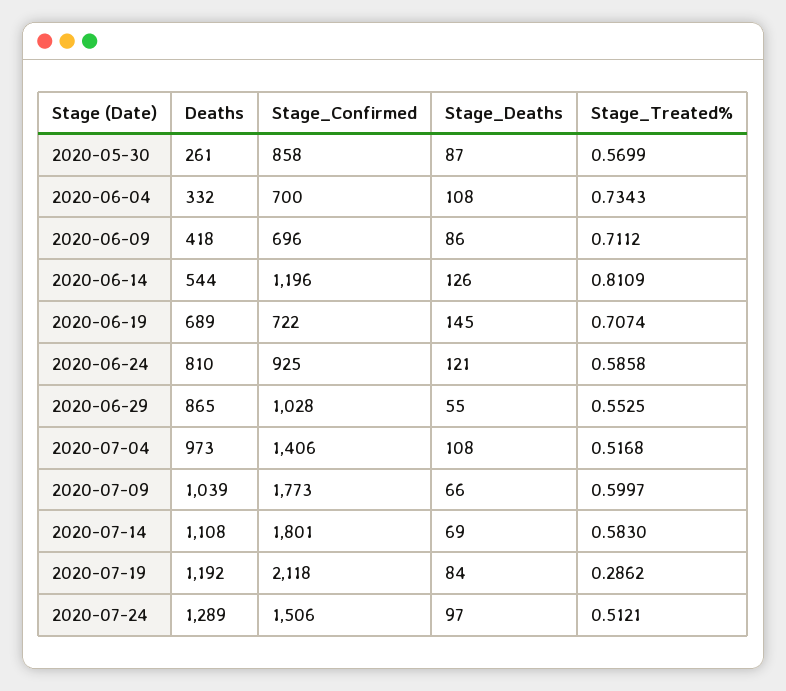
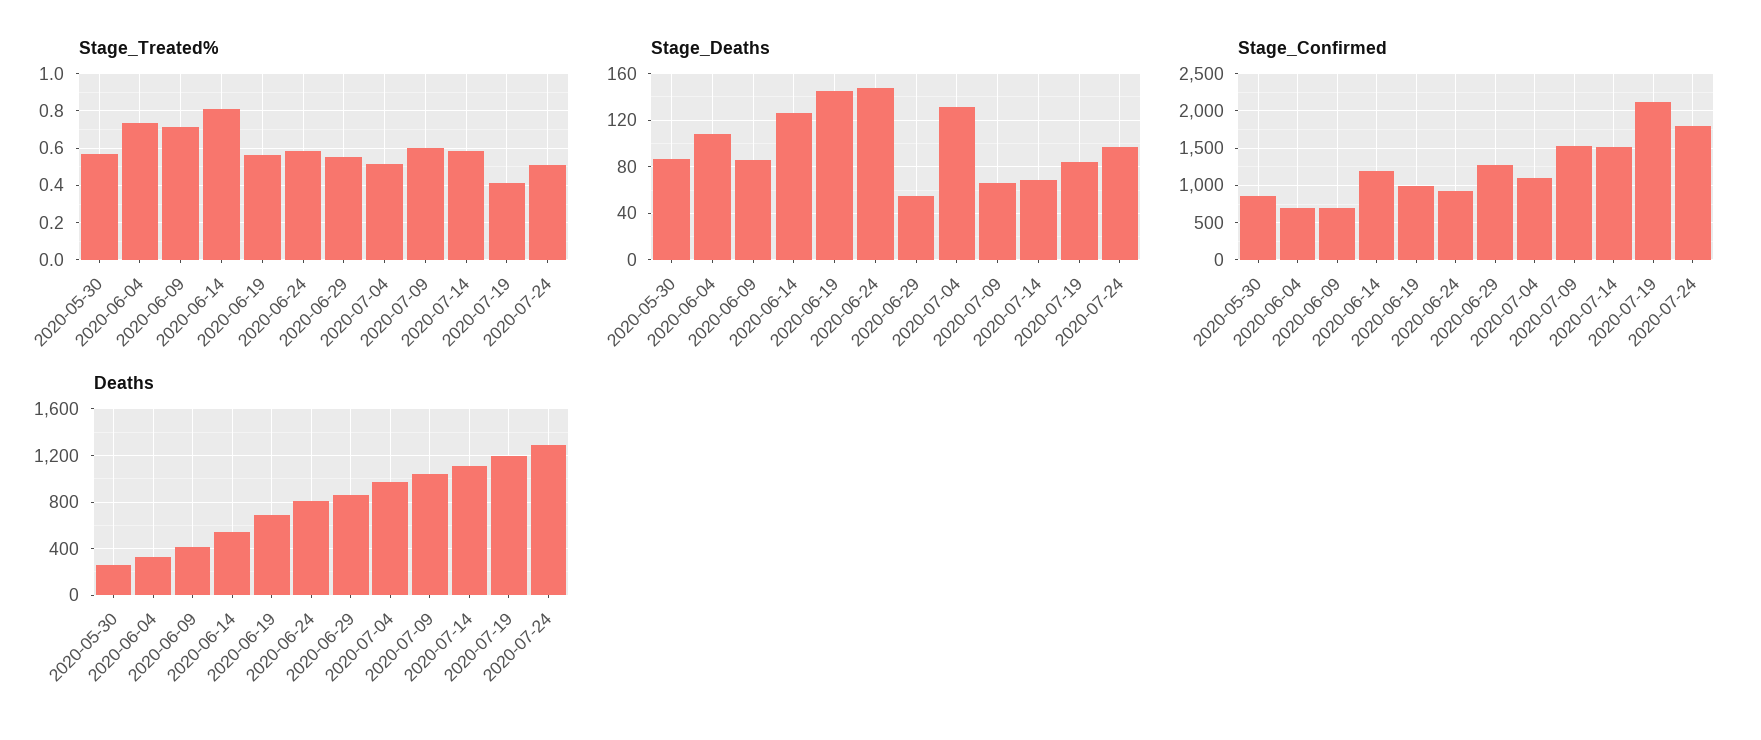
  {
    "Deaths": {
      "2020-05-30": 261,
      "2020-06-04": 332,
      "2020-06-09": 418,
      "2020-06-14": 544,
      "2020-06-19": 689,
      "2020-06-24": 810,
      "2020-06-29": 865,
      "2020-07-04": 973,
      "2020-07-09": 1039,
      "2020-07-14": 1108,
      "2020-07-19": 1192,
      "2020-07-24": 1289
    },
    "Stage_Confirmed": {
      "2020-05-30": 858,
      "2020-06-04": 700,
      "2020-06-09": 696,
      "2020-06-14": 1196,
-     "2020-06-19": 722,
+     "2020-06-19": 1000,
      "2020-06-24": 925,
-     "2020-06-29": 1028,
+     "2020-06-29": 1300,
-     "2020-07-04": 1406,
+     "2020-07-04": 1100,
-     "2020-07-09": 1773,
+     "2020-07-09": 1500,
-     "2020-07-14": 1801,
+     "2020-07-14": 1500,
      "2020-07-19": 2118,
-     "2020-07-24": 1506
+     "2020-07-24": 1800
    },
    "Stage_Deaths": {
      "2020-05-30": 87,
      "2020-06-04": 108,
      "2020-06-09": 86,
      "2020-06-14": 126,
      "2020-06-19": 145,
-     "2020-06-24": 121,
+     "2020-06-24": 150,
      "2020-06-29": 55,
-     "2020-07-04": 108,
+     "2020-07-04": 130,
      "2020-07-09": 66,
      "2020-07-14": 69,
      "2020-07-19": 84,
      "2020-07-24": 97
    },
    "Stage_Treated%": {
      "2020-05-30": 0.5699,
      "2020-06-04": 0.7343,
      "2020-06-09": 0.7112,
      "2020-06-14": 0.8109,
-     "2020-06-19": 0.7074,
+     "2020-06-19": 0.55,
      "2020-06-24": 0.5858,
      "2020-06-29": 0.5525,
      "2020-07-04": 0.5168,
      "2020-07-09": 0.5997,
      "2020-07-14": 0.583,
-     "2020-07-19": 0.2862,
+     "2020-07-19": 0.4,
      "2020-07-24": 0.5121
    }
  }

